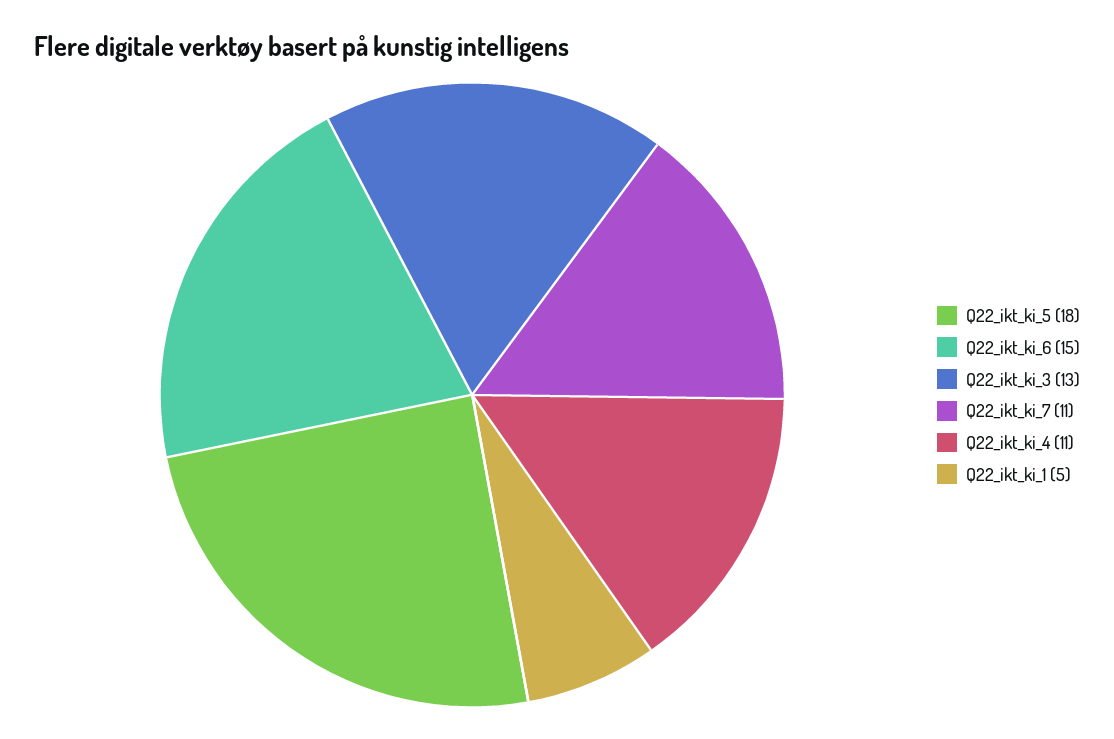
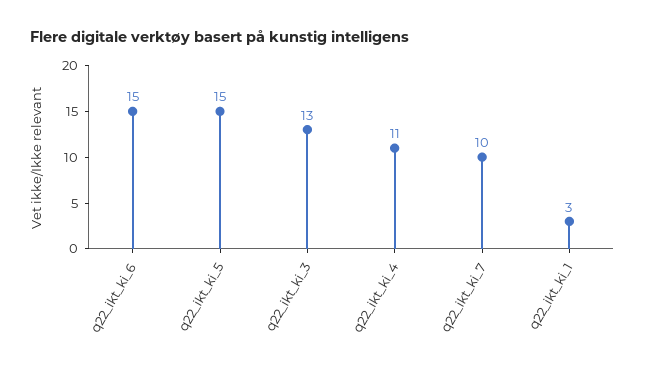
  {
-   "Q22_ikt_ki_5": 18,
+   "Q22_ikt_ki_5": 15,
    "Q22_ikt_ki_6": 15,
    "Q22_ikt_ki_3": 13,
-   "Q22_ikt_ki_7": 11,
+   "Q22_ikt_ki_7": 10,
    "Q22_ikt_ki_4": 11,
-   "Q22_ikt_ki_1": 5
+   "Q22_ikt_ki_1": 3
  }

